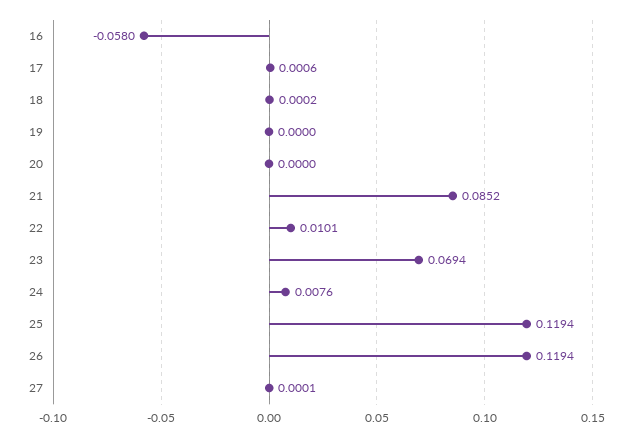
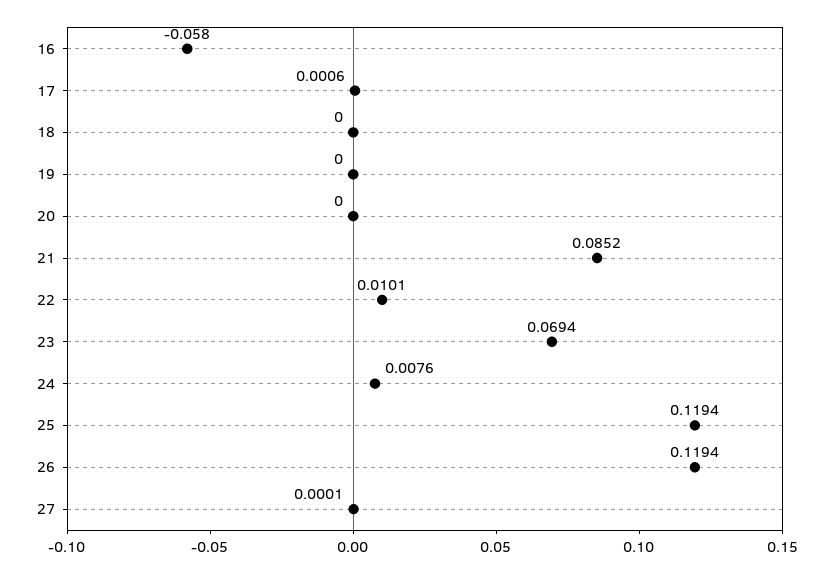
  {
    "16": -0.058,
    "17": 0.0006,
-   "18": 0.0002,
+   "18": 0,
    "19": 0,
    "20": 0,
    "21": 0.0852,
    "22": 0.0101,
    "23": 0.0694,
    "24": 0.0076,
    "25": 0.1194,
    "26": 0.1194,
    "27": 0.0001
  }

